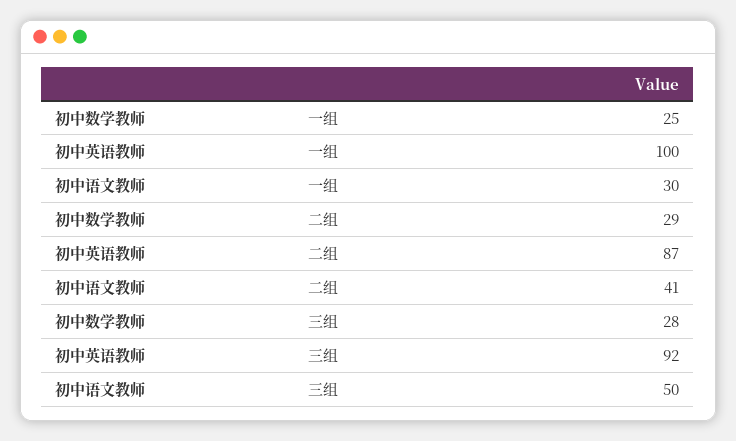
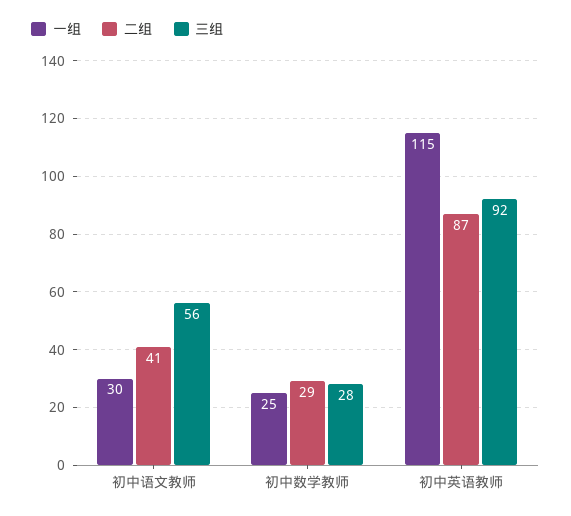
  {
    "一组": {
      "初中数学教师": 25,
-     "初中英语教师": 100,
+     "初中英语教师": 115,
      "初中语文教师": 30
    },
    "二组": {
      "初中数学教师": 29,
      "初中英语教师": 87,
      "初中语文教师": 41
    },
    "三组": {
      "初中数学教师": 28,
      "初中英语教师": 92,
-     "初中语文教师": 50
+     "初中语文教师": 56
    }
  }

